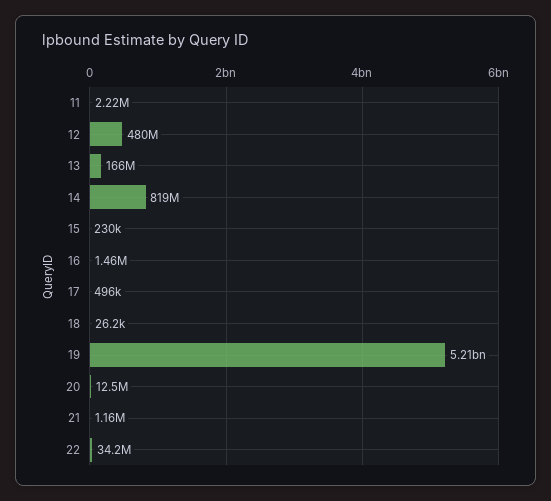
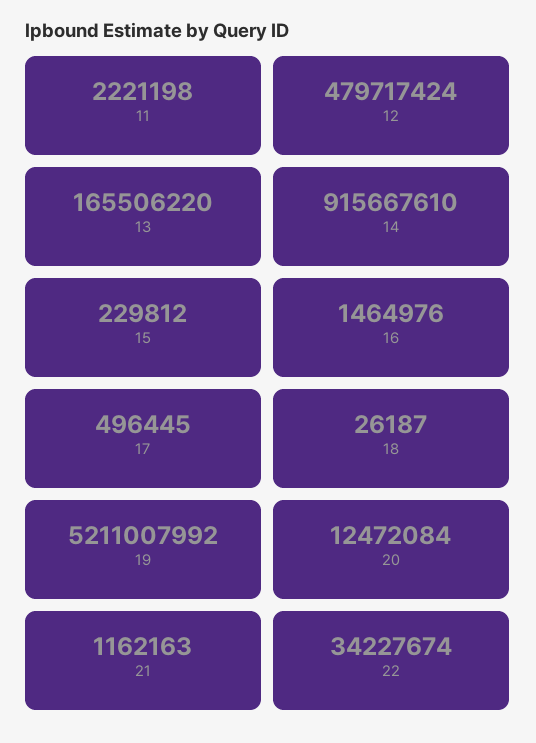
  {
    "11": 2221198,
    "12": 479717424,
    "13": 165506220,
-   "14": 819000000,
+   "14": 915667610,
    "15": 229812,
    "16": 1464976,
    "17": 496445,
    "18": 26187,
    "19": 5211007992,
    "20": 12472084,
    "21": 1162163,
    "22": 34227674
  }

